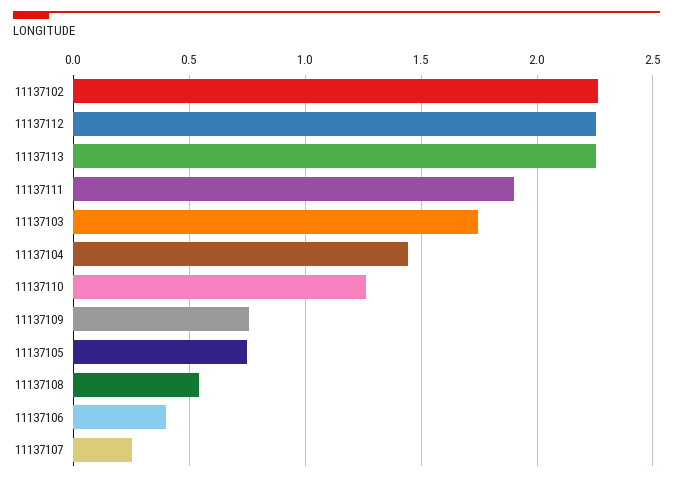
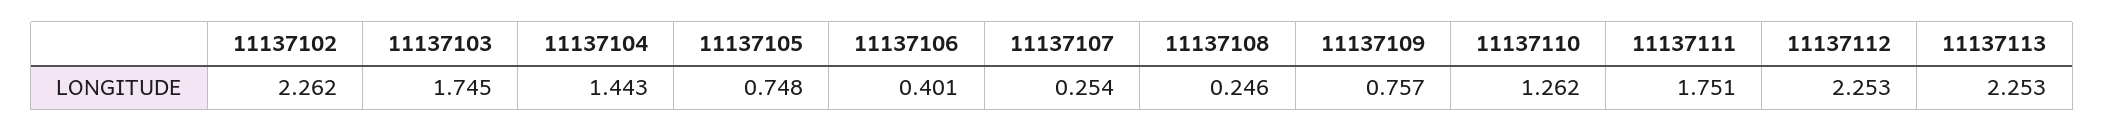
  {
    "11137102": 2.262,
    "11137112": 2.253,
    "11137113": 2.253,
-   "11137111": 1.9,
+   "11137111": 1.751,
    "11137103": 1.745,
    "11137104": 1.443,
    "11137110": 1.262,
    "11137109": 0.757,
    "11137105": 0.748,
-   "11137108": 0.55,
+   "11137108": 0.246,
    "11137106": 0.401,
    "11137107": 0.254
  }

